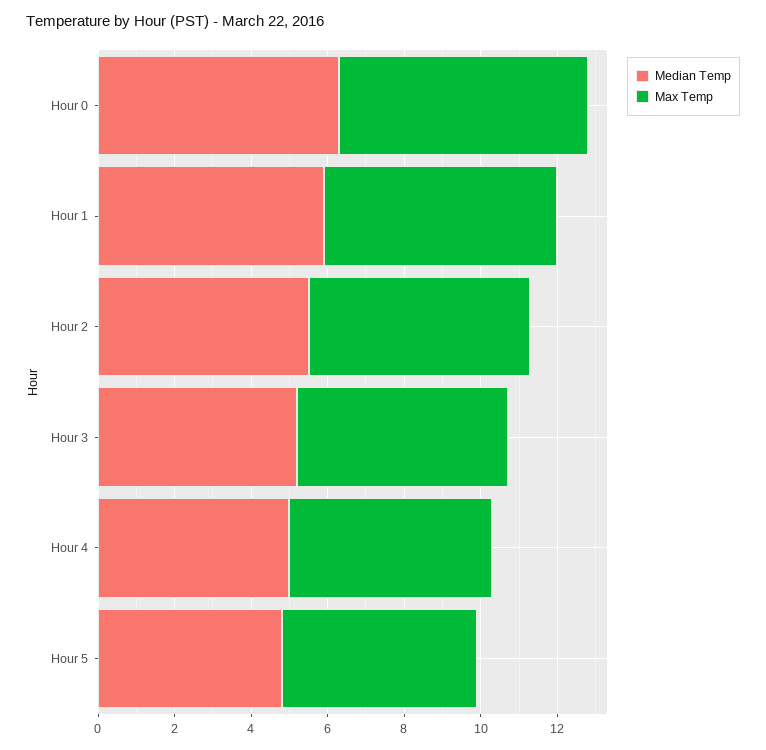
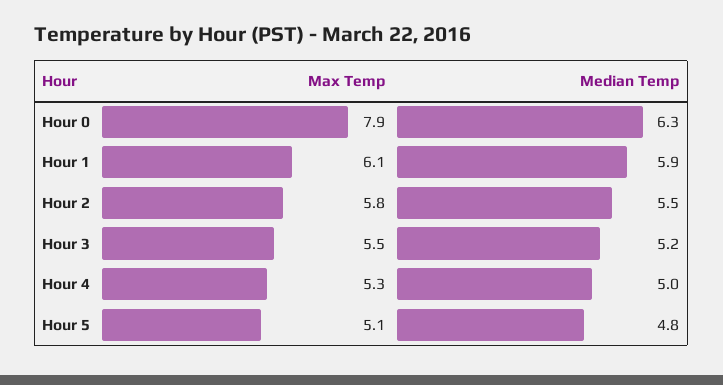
  {
    "Median Temp": {
      "Hour 0": 6.3,
      "Hour 1": 5.9,
      "Hour 2": 5.5,
      "Hour 3": 5.2,
      "Hour 4": 5,
      "Hour 5": 4.8
    },
    "Max Temp": {
-     "Hour 0": 6.5,
+     "Hour 0": 7.9,
      "Hour 1": 6.1,
      "Hour 2": 5.8,
      "Hour 3": 5.5,
      "Hour 4": 5.3,
      "Hour 5": 5.1
    }
  }

